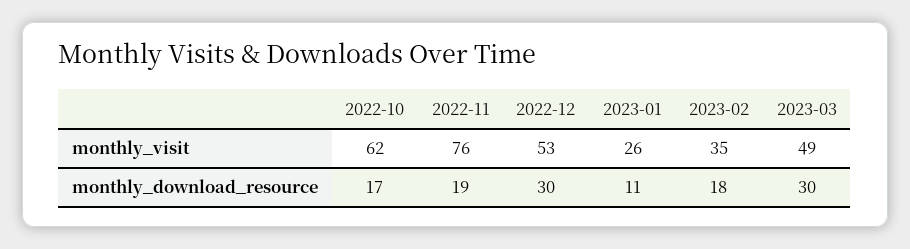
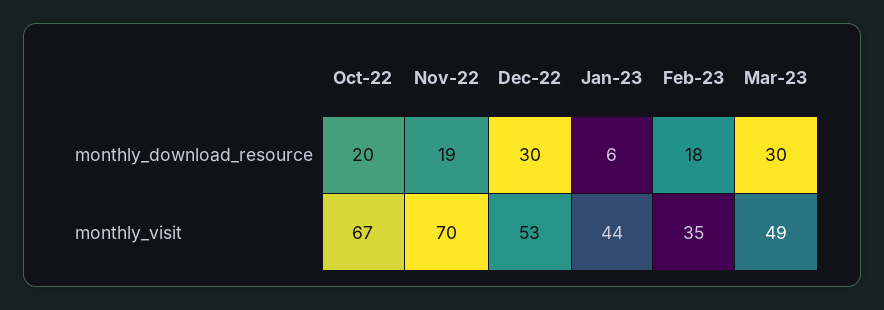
  {
    "2022-10": {
-     "monthly_visit": 62,
+     "monthly_visit": 67,
-     "monthly_download_resource": 17
+     "monthly_download_resource": 20
    },
    "2022-11": {
-     "monthly_visit": 76,
+     "monthly_visit": 70,
      "monthly_download_resource": 19
    },
    "2022-12": {
      "monthly_visit": 53,
      "monthly_download_resource": 30
    },
    "2023-01": {
-     "monthly_visit": 26,
+     "monthly_visit": 44,
-     "monthly_download_resource": 11
+     "monthly_download_resource": 6
    },
    "2023-02": {
      "monthly_visit": 35,
      "monthly_download_resource": 18
    },
    "2023-03": {
      "monthly_visit": 49,
      "monthly_download_resource": 30
    }
  }

